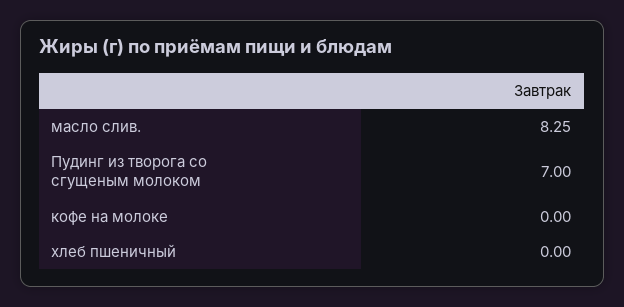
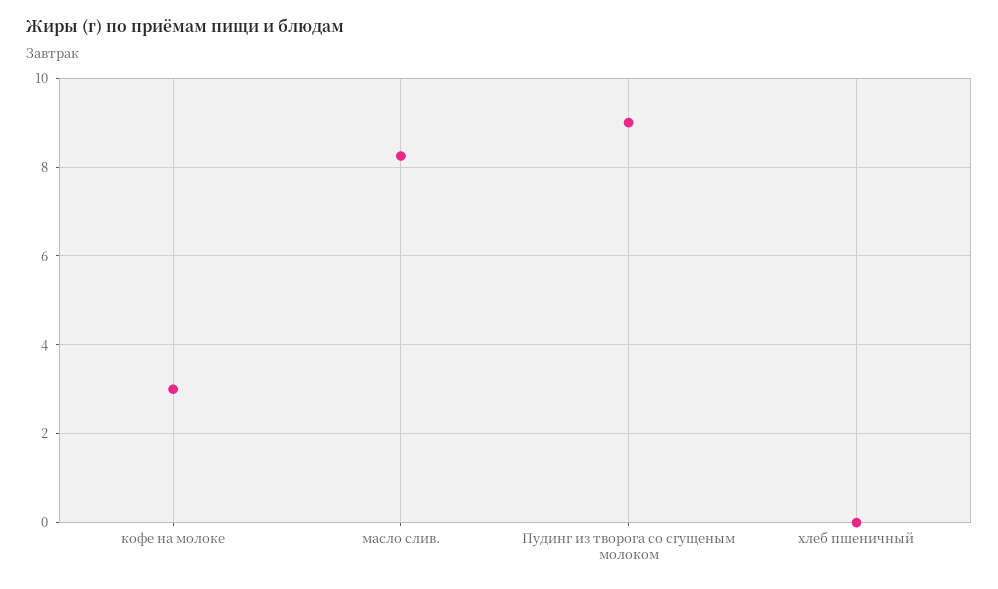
  {
    "масло слив.": 8.25,
-   "Пудинг из творога со сгущеным молоком": 7,
+   "Пудинг из творога со сгущеным молоком": 9,
-   "кофе на молоке": 0,
+   "кофе на молоке": 3,
    "хлеб пшеничный": 0
  }

